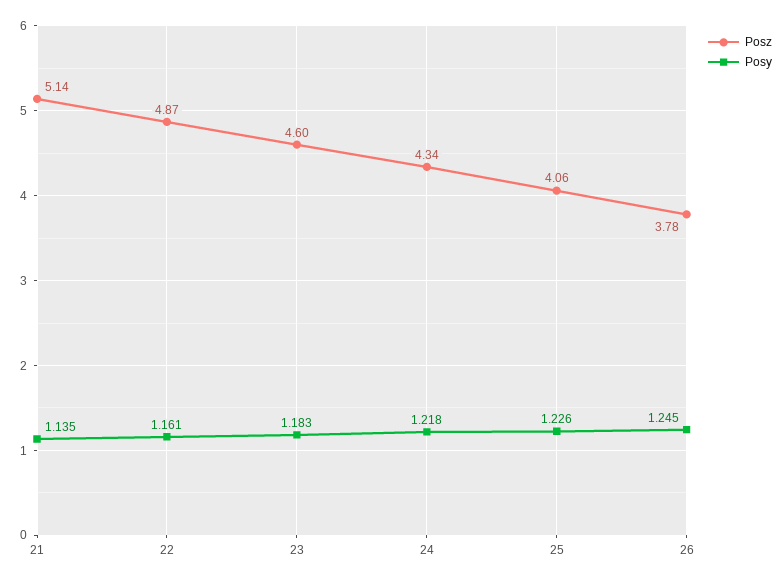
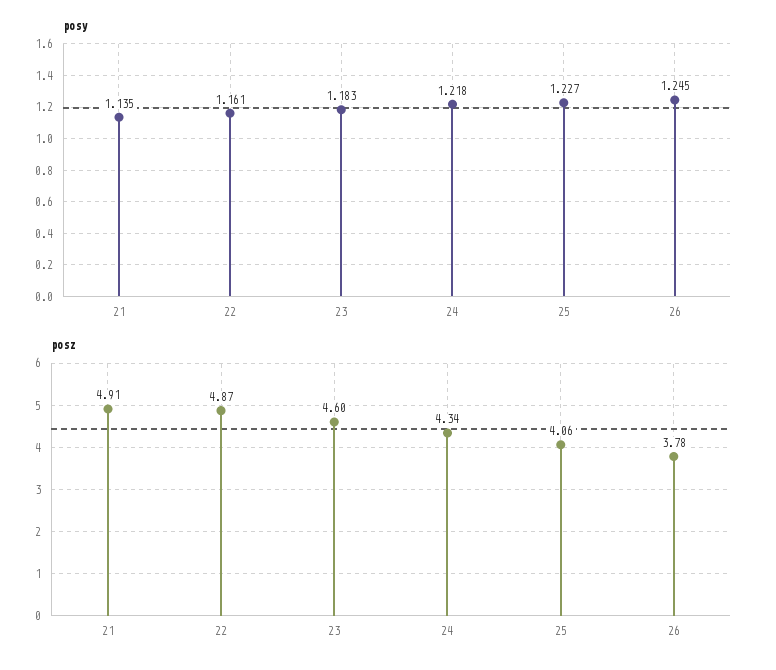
  {
    "Posz": {
-     "21": 5.14,
+     "21": 4.91,
      "22": 4.87,
      "23": 4.6,
      "24": 4.34,
      "25": 4.06,
      "26": 3.78
    },
    "Posy": {
      "21": 1.135,
      "22": 1.161,
      "23": 1.183,
      "24": 1.218,
-     "25": 1.226,
+     "25": 1.227,
      "26": 1.245
    }
  }

